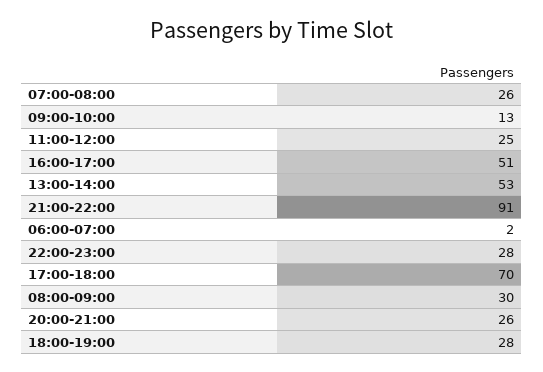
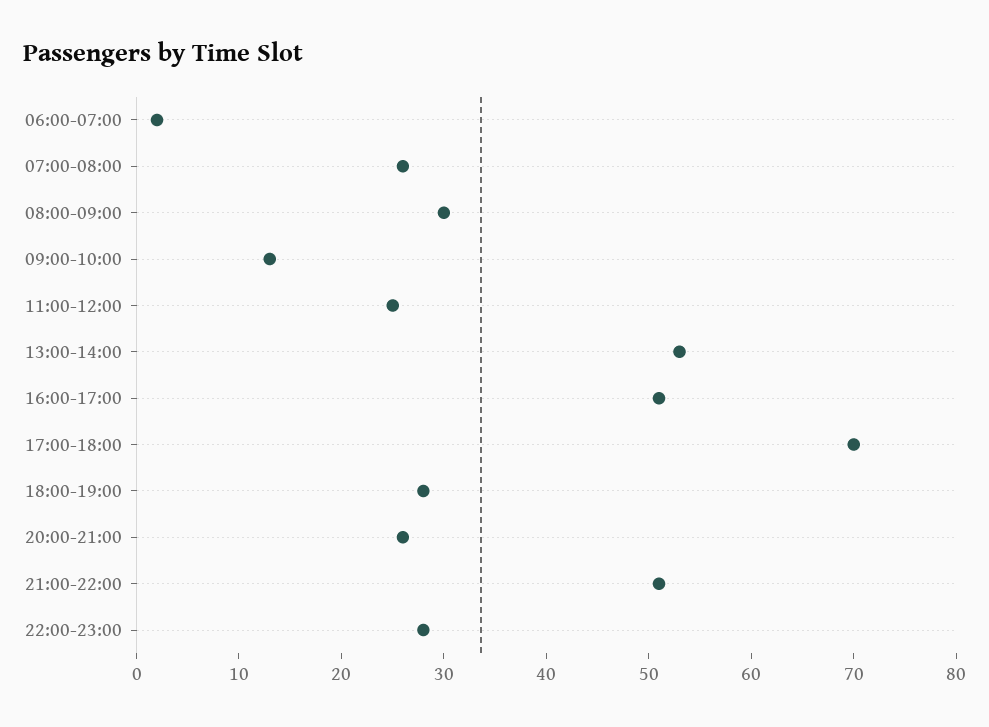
  {
    "07:00-08:00": 26,
    "09:00-10:00": 13,
    "11:00-12:00": 25,
    "16:00-17:00": 51,
    "13:00-14:00": 53,
-   "21:00-22:00": 91,
+   "21:00-22:00": 51,
    "06:00-07:00": 2,
    "22:00-23:00": 28,
    "17:00-18:00": 70,
    "08:00-09:00": 30,
    "20:00-21:00": 26,
    "18:00-19:00": 28
  }

